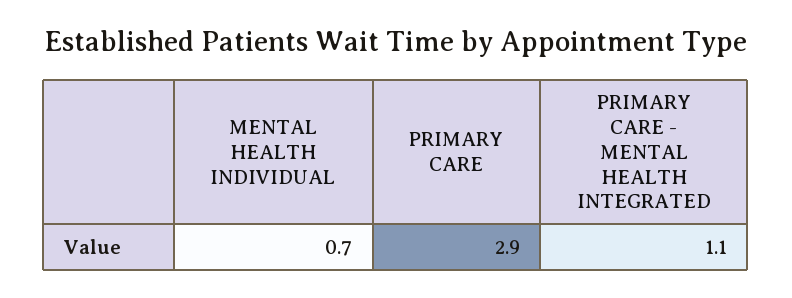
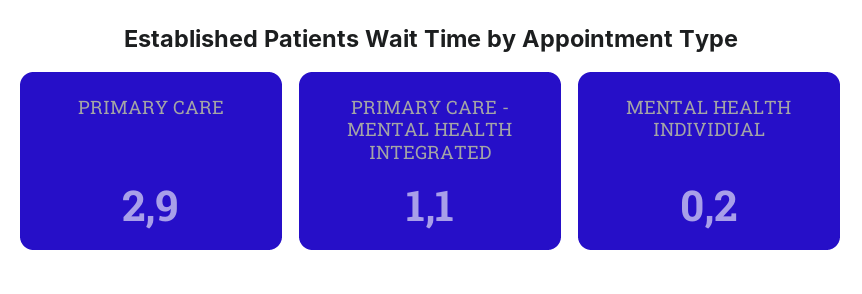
  {
-   "MENTAL HEALTH INDIVIDUAL": 0.7,
+   "MENTAL HEALTH INDIVIDUAL": 0.2,
    "PRIMARY CARE": 2.9,
    "PRIMARY CARE - MENTAL HEALTH INTEGRATED": 1.1
  }

